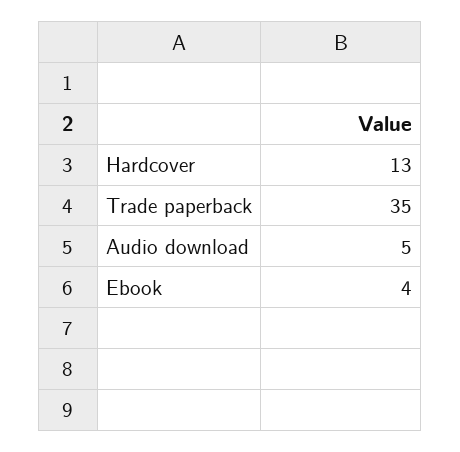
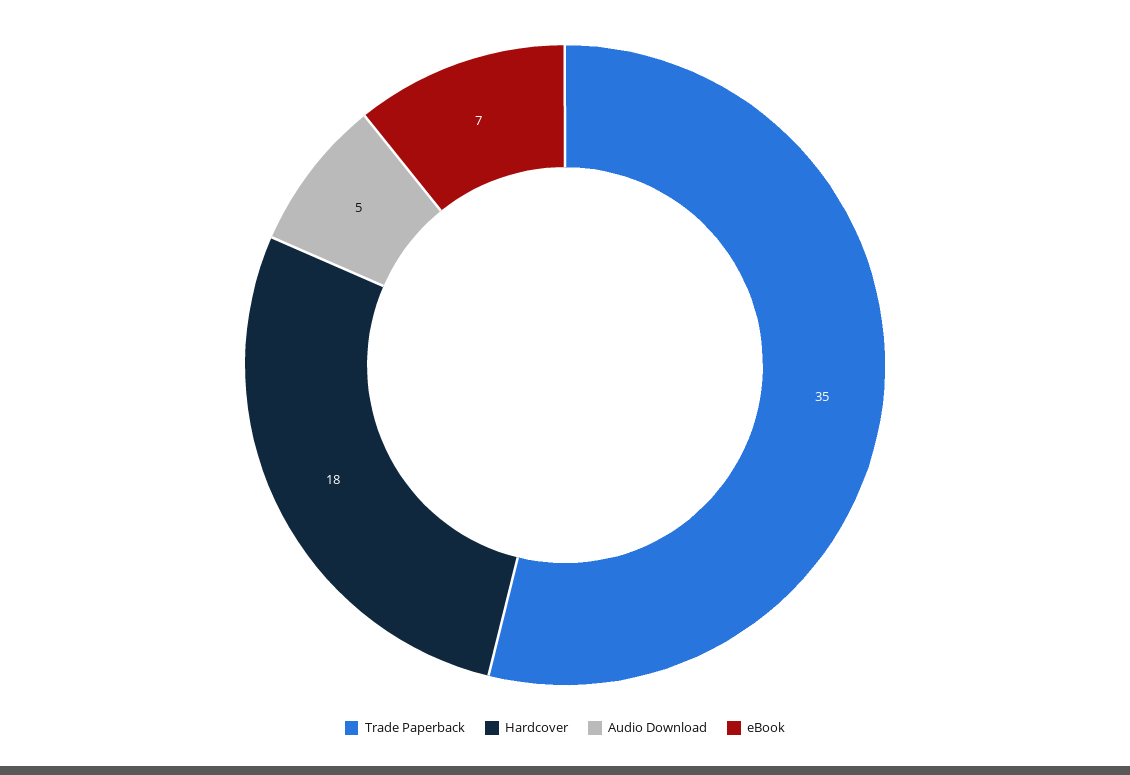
  {
-   "Hardcover": 13,
+   "Hardcover": 18,
    "Trade paperback": 35,
    "Audio download": 5,
-   "Ebook": 4
+   "Ebook": 7
  }

